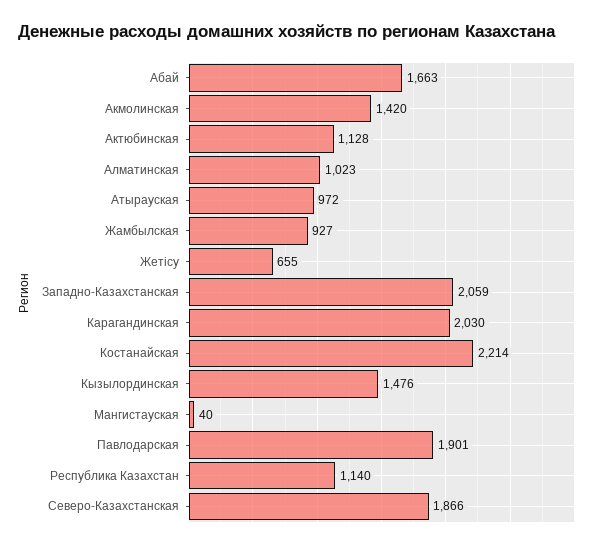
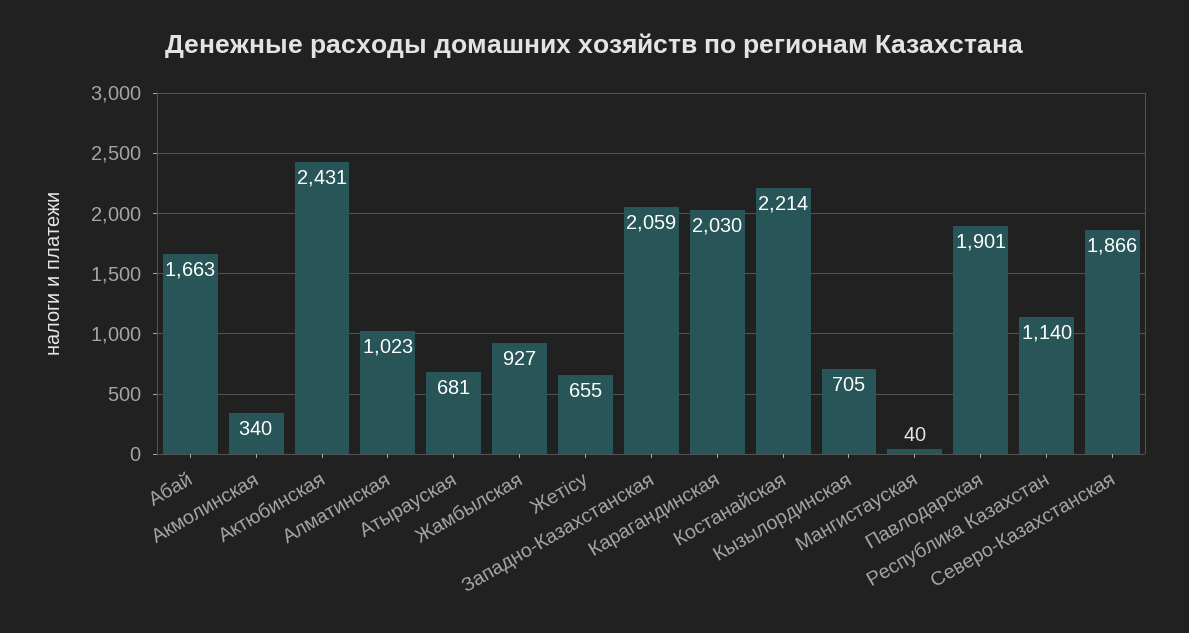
  {
    "Абай": 1663,
-   "Акмолинская": 1420,
+   "Акмолинская": 340,
-   "Актюбинская": 1128,
+   "Актюбинская": 2431,
    "Алматинская": 1023,
-   "Атырауская": 972,
+   "Атырауская": 681,
    "Жамбылская": 927,
    "Жетісу": 655,
    "Западно-Казахстанская": 2059,
    "Карагандинская": 2030,
    "Костанайская": 2214,
-   "Кызылординская": 1476,
+   "Кызылординская": 705,
    "Мангистауская": 40,
    "Павлодарская": 1901,
    "Республика Казахстан": 1140,
    "Северо-Казахстанская": 1866
  }

